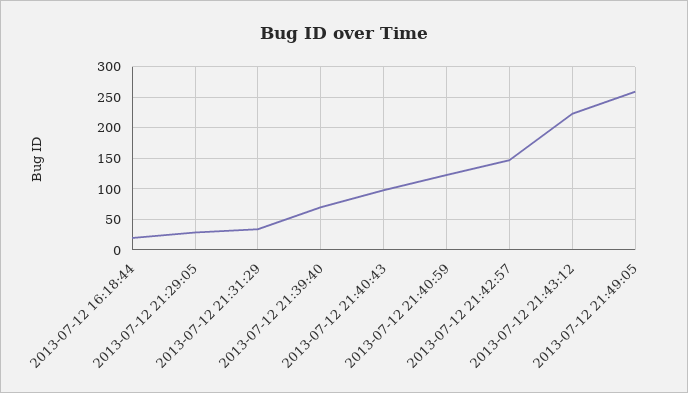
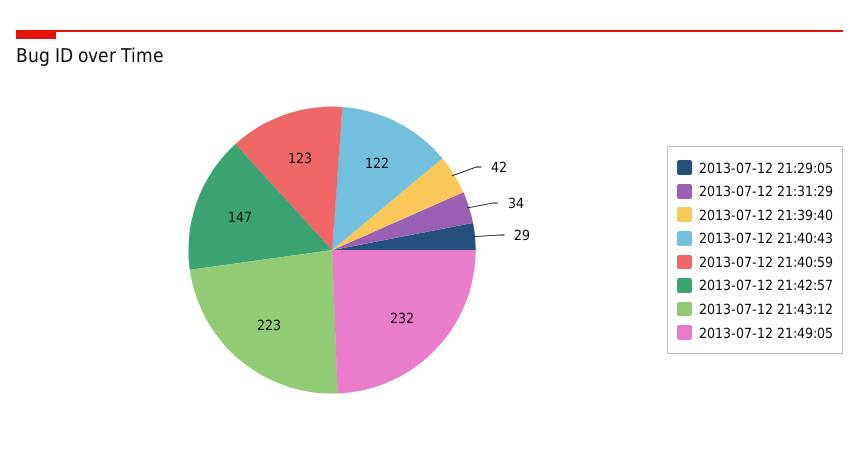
  {
-   "2013-07-12 16:18:44": 20,
    "2013-07-12 21:29:05": 29,
    "2013-07-12 21:31:29": 34,
-   "2013-07-12 21:39:40": 70,
+   "2013-07-12 21:39:40": 42,
-   "2013-07-12 21:40:43": 100,
+   "2013-07-12 21:40:43": 122,
    "2013-07-12 21:40:59": 123,
    "2013-07-12 21:42:57": 147,
    "2013-07-12 21:43:12": 223,
-   "2013-07-12 21:49:05": 260
+   "2013-07-12 21:49:05": 232
  }

